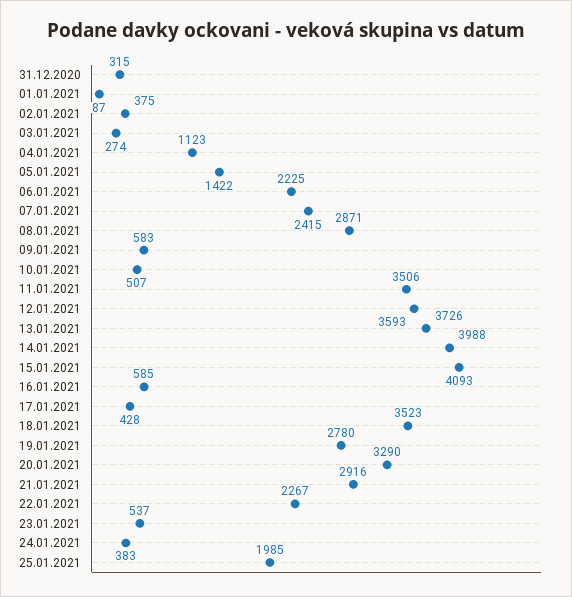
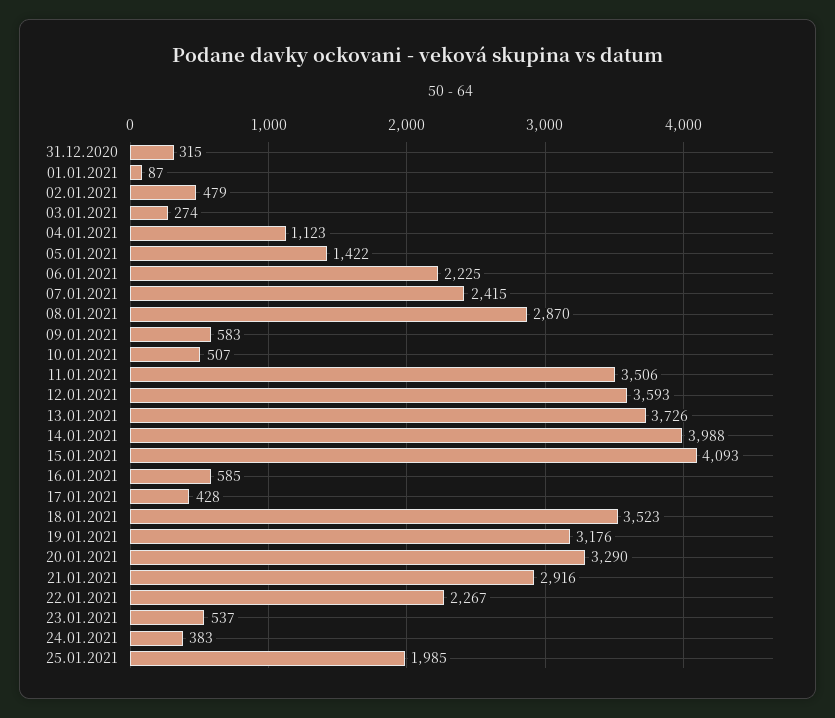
  {
    "31.12.2020": 315,
    "01.01.2021": 87,
-   "02.01.2021": 375,
+   "02.01.2021": 479,
    "03.01.2021": 274,
    "04.01.2021": 1123,
    "05.01.2021": 1422,
    "06.01.2021": 2225,
    "07.01.2021": 2415,
-   "08.01.2021": 2871,
+   "08.01.2021": 2870,
    "09.01.2021": 583,
    "10.01.2021": 507,
    "11.01.2021": 3506,
    "12.01.2021": 3593,
    "13.01.2021": 3726,
    "14.01.2021": 3988,
    "15.01.2021": 4093,
    "16.01.2021": 585,
    "17.01.2021": 428,
    "18.01.2021": 3523,
-   "19.01.2021": 2780,
+   "19.01.2021": 3176,
    "20.01.2021": 3290,
    "21.01.2021": 2916,
    "22.01.2021": 2267,
    "23.01.2021": 537,
    "24.01.2021": 383,
    "25.01.2021": 1985
  }

